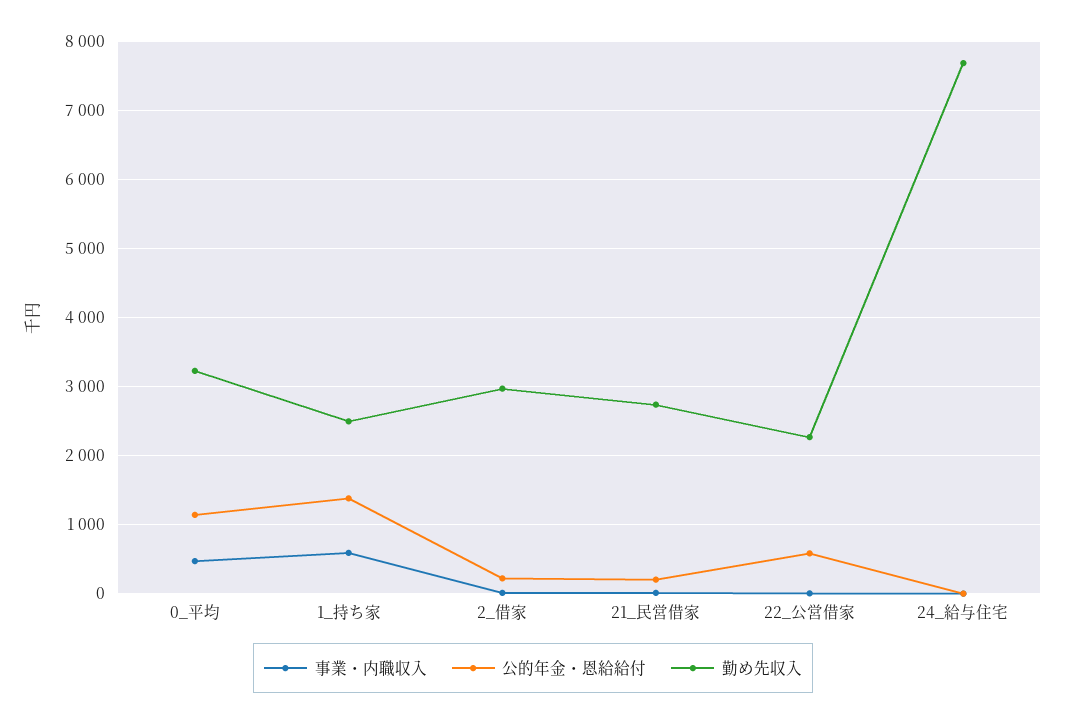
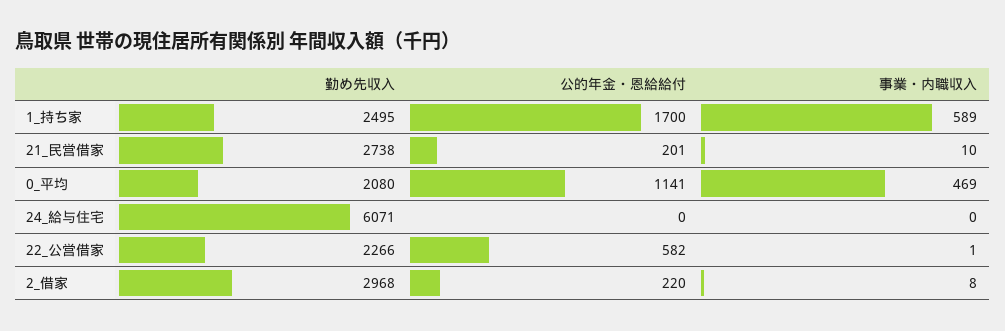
  {
    "事業・内職収入": {
      "0_平均": 469,
      "1_持ち家": 589,
      "2_借家": 8,
      "21_民営借家": 10,
      "22_公営借家": 1,
      "24_給与住宅": 0
    },
    "公的年金・恩給給付": {
      "0_平均": 1141,
-     "1_持ち家": 1400,
+     "1_持ち家": 1700,
      "2_借家": 220,
      "21_民営借家": 201,
      "22_公営借家": 582,
      "24_給与住宅": 0
    },
    "勤め先収入": {
-     "0_平均": 3200,
+     "0_平均": 2080,
      "1_持ち家": 2495,
      "2_借家": 2968,
      "21_民営借家": 2738,
      "22_公営借家": 2266,
-     "24_給与住宅": 7700
+     "24_給与住宅": 6071
    }
  }

